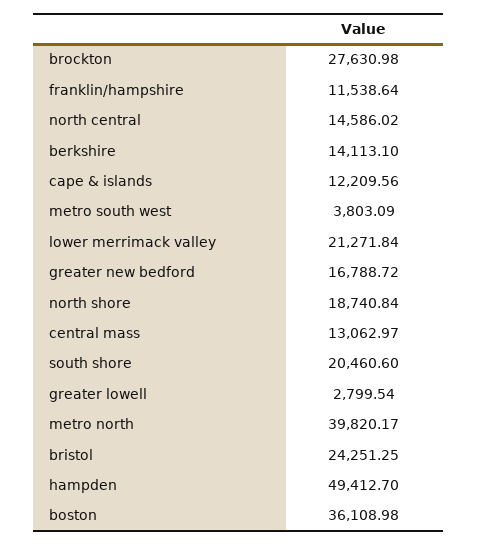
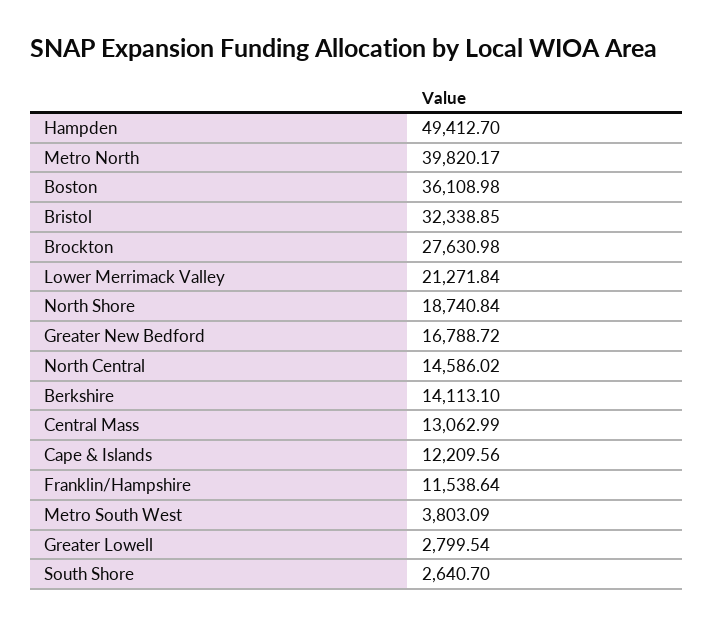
  {
    "brockton": 27630.98,
    "franklin/hampshire": 11538.64,
    "north central": 14586.02,
    "berkshire": 14113.1,
    "cape & islands": 12209.56,
    "metro south west": 3803.09,
    "lower merrimack valley": 21271.84,
    "greater new bedford": 16788.72,
    "north shore": 18740.84,
-   "central mass": 13062.97,
+   "central mass": 13062.99,
-   "south shore": 20460.6,
+   "south shore": 2640.7,
    "greater lowell": 2799.54,
    "metro north": 39820.17,
-   "bristol": 24251.25,
+   "bristol": 32338.85,
    "hampden": 49412.7,
    "boston": 36108.98
  }

